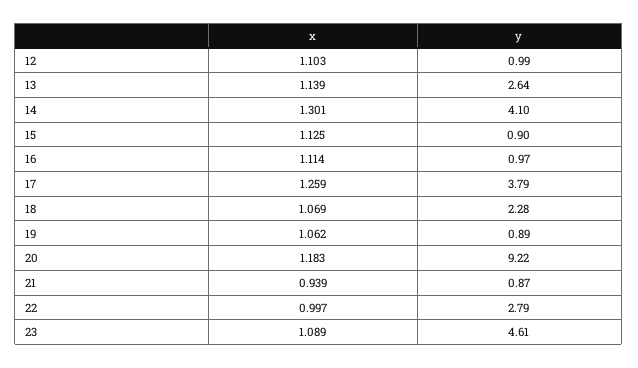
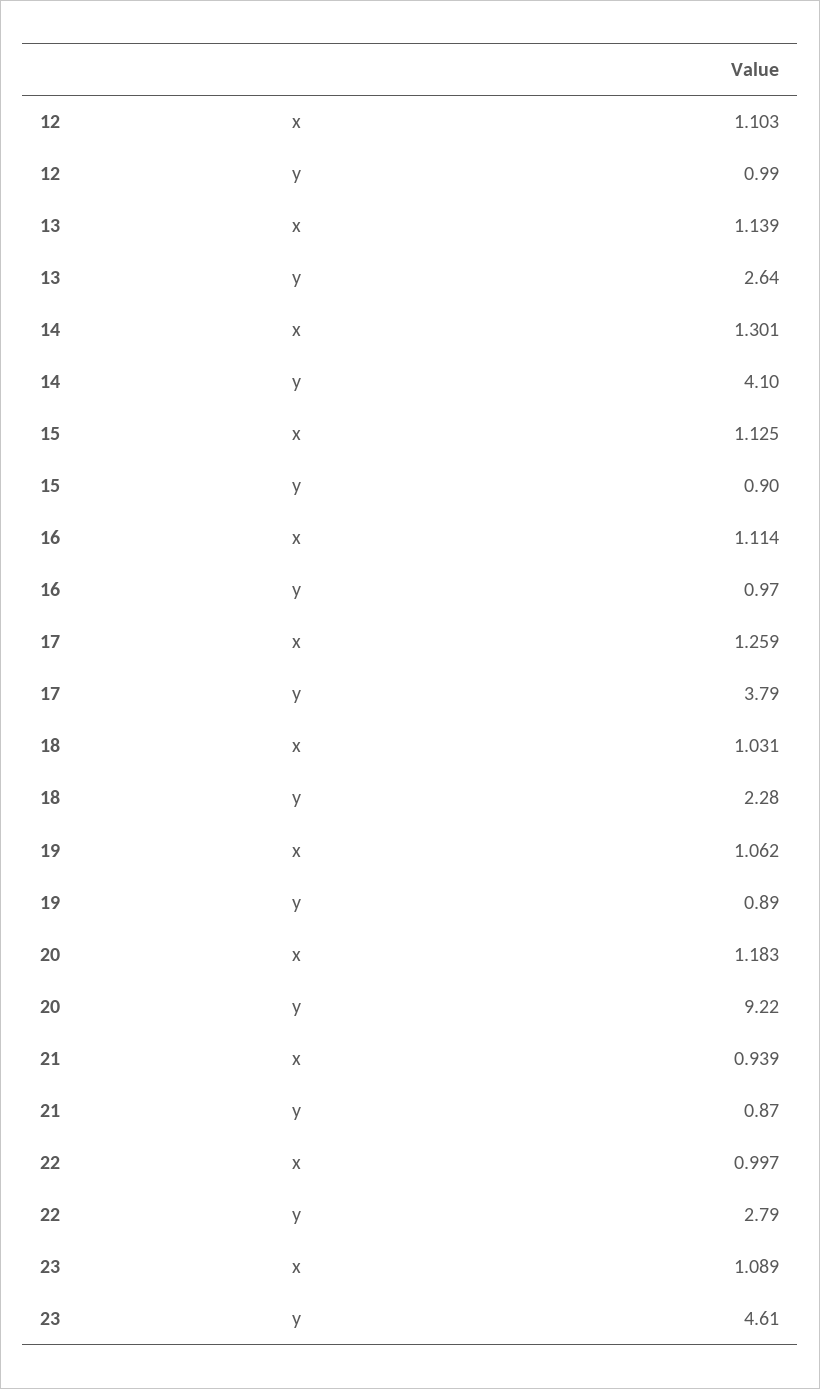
  {
    "x": {
      "12": 1.103,
      "13": 1.139,
      "14": 1.301,
      "15": 1.125,
      "16": 1.114,
      "17": 1.259,
-     "18": 1.069,
+     "18": 1.031,
      "19": 1.062,
      "20": 1.183,
      "21": 0.939,
      "22": 0.997,
      "23": 1.089
    },
    "y": {
      "12": 0.99,
      "13": 2.64,
      "14": 4.1,
      "15": 0.9,
      "16": 0.97,
      "17": 3.79,
      "18": 2.28,
      "19": 0.89,
      "20": 9.22,
      "21": 0.87,
      "22": 2.79,
      "23": 4.61
    }
  }

